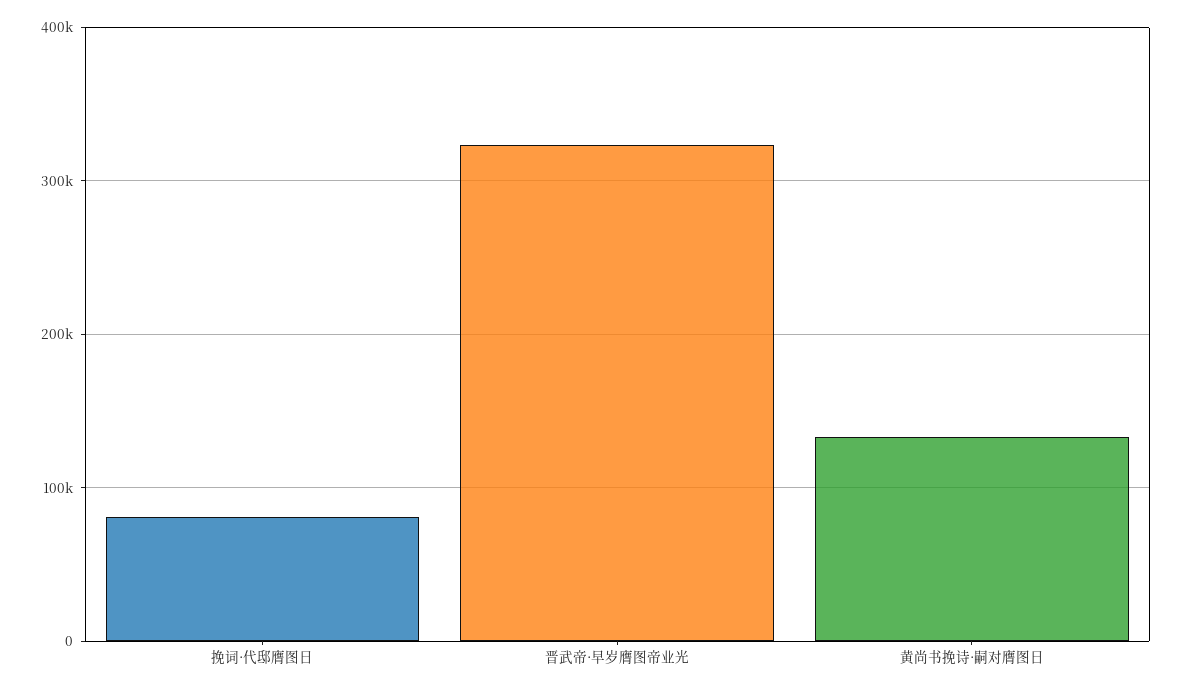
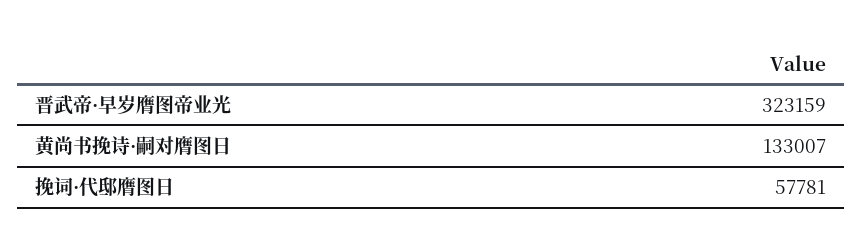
  {
-   "挽词·代邸膺图日": 80000,
+   "挽词·代邸膺图日": 57781,
    "晋武帝·早岁膺图帝业光": 323159,
    "黄尚书挽诗·嗣对膺图日": 133007
  }

